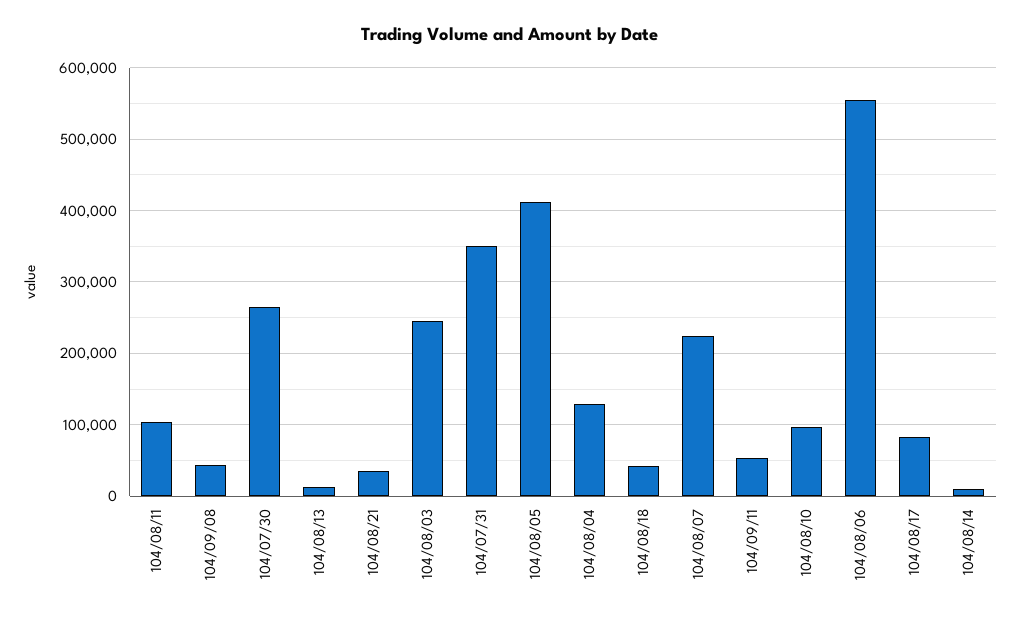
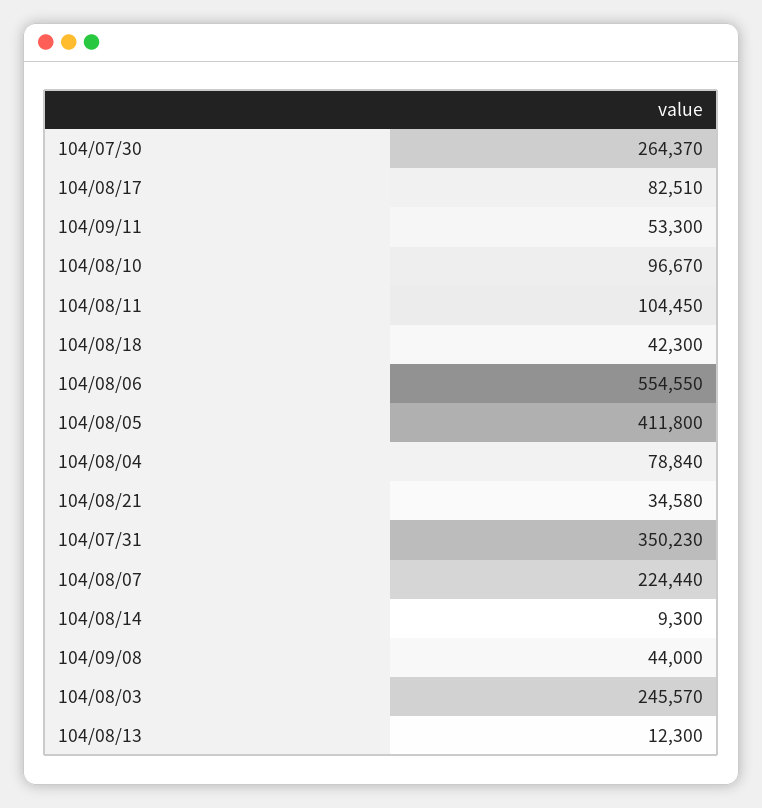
  {
    "104/08/11": 104450,
    "104/09/08": 44000,
    "104/07/30": 264370,
    "104/08/13": 12300,
    "104/08/21": 34580,
    "104/08/03": 245570,
    "104/07/31": 350230,
    "104/08/05": 411800,
-   "104/08/04": 130000,
+   "104/08/04": 78840,
    "104/08/18": 42300,
    "104/08/07": 224440,
    "104/09/11": 53300,
    "104/08/10": 96670,
    "104/08/06": 554550,
    "104/08/17": 82510,
    "104/08/14": 9300
  }

